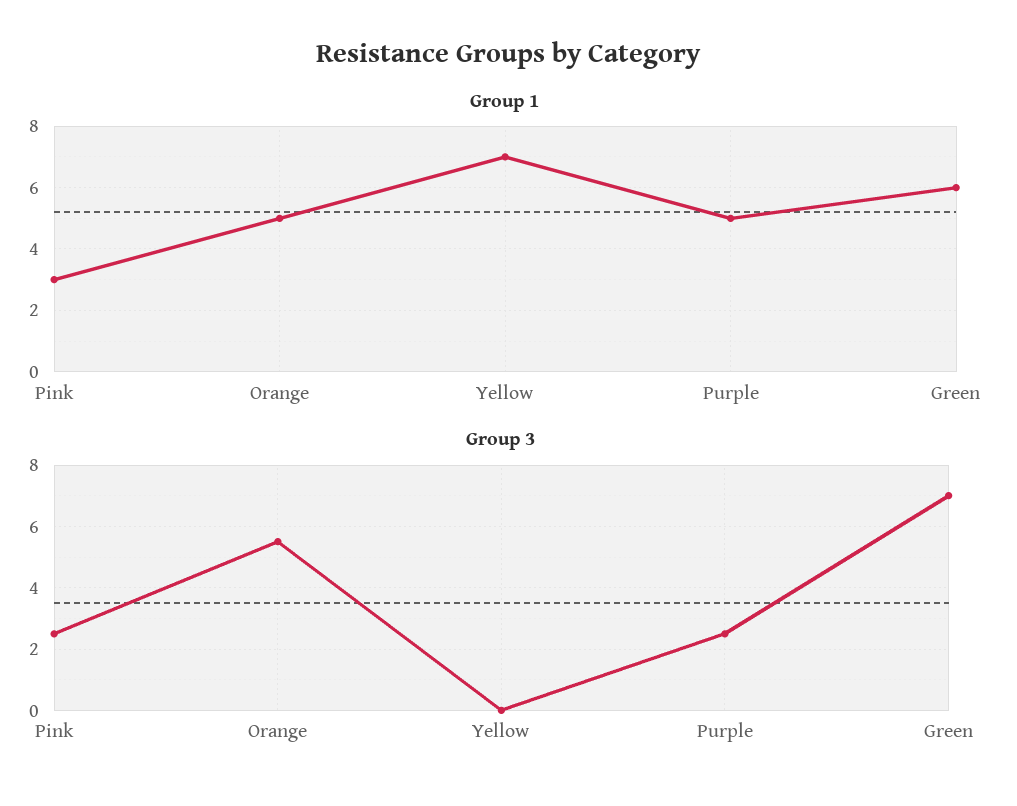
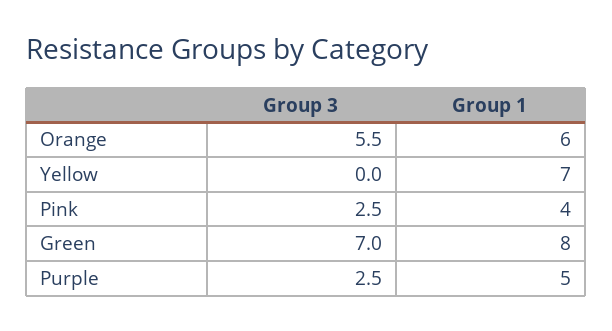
  {
    "Group 1": {
-     "Pink": 3,
+     "Pink": 4,
-     "Orange": 5,
+     "Orange": 6,
      "Yellow": 7,
      "Purple": 5,
-     "Green": 6
+     "Green": 8
    },
    "Group 3": {
      "Pink": 2.5,
      "Orange": 5.5,
      "Yellow": 0,
      "Purple": 2.5,
      "Green": 7
    }
  }

